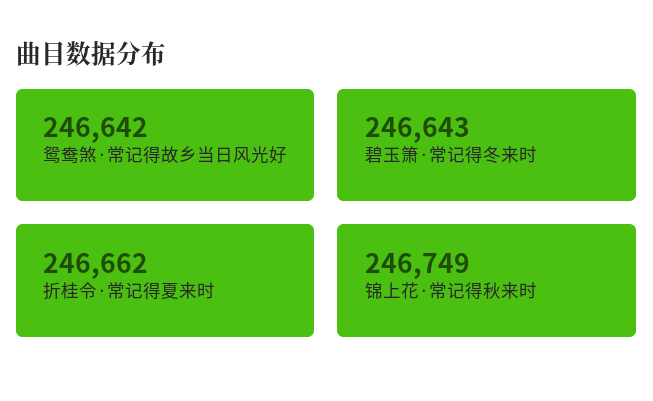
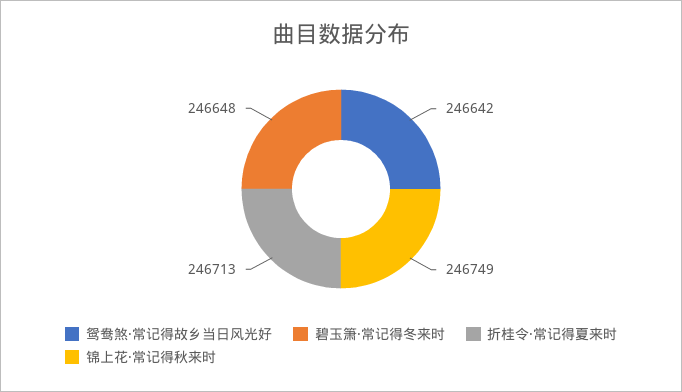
  {
    "鸳鸯煞·常记得故乡当日风光好": 246642,
-   "碧玉箫·常记得冬来时": 246643,
+   "碧玉箫·常记得冬来时": 246648,
-   "折桂令·常记得夏来时": 246662,
+   "折桂令·常记得夏来时": 246713,
    "锦上花·常记得秋来时": 246749
  }

